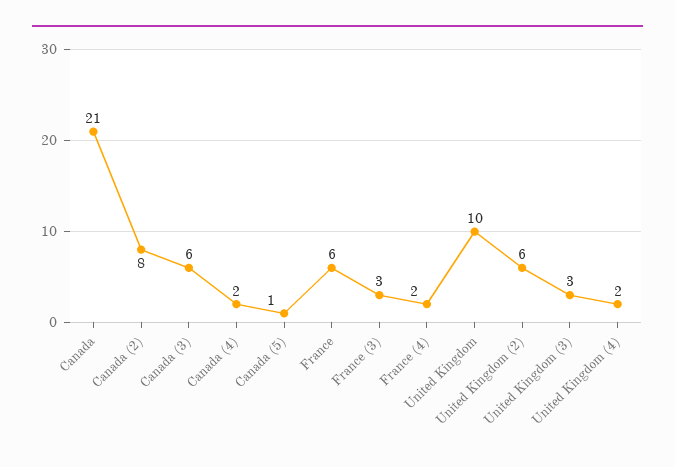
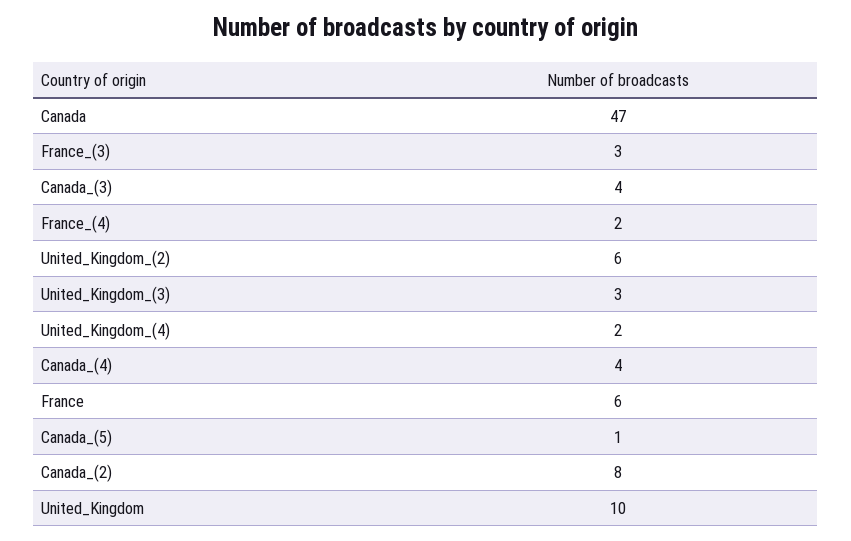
  {
-   "Canada": 21,
+   "Canada": 47,
    "Canada (2)": 8,
-   "Canada (3)": 6,
+   "Canada (3)": 4,
-   "Canada (4)": 2,
+   "Canada (4)": 4,
    "Canada (5)": 1,
    "France": 6,
    "France (3)": 3,
    "France (4)": 2,
    "United Kingdom": 10,
    "United Kingdom (2)": 6,
    "United Kingdom (3)": 3,
    "United Kingdom (4)": 2
  }

